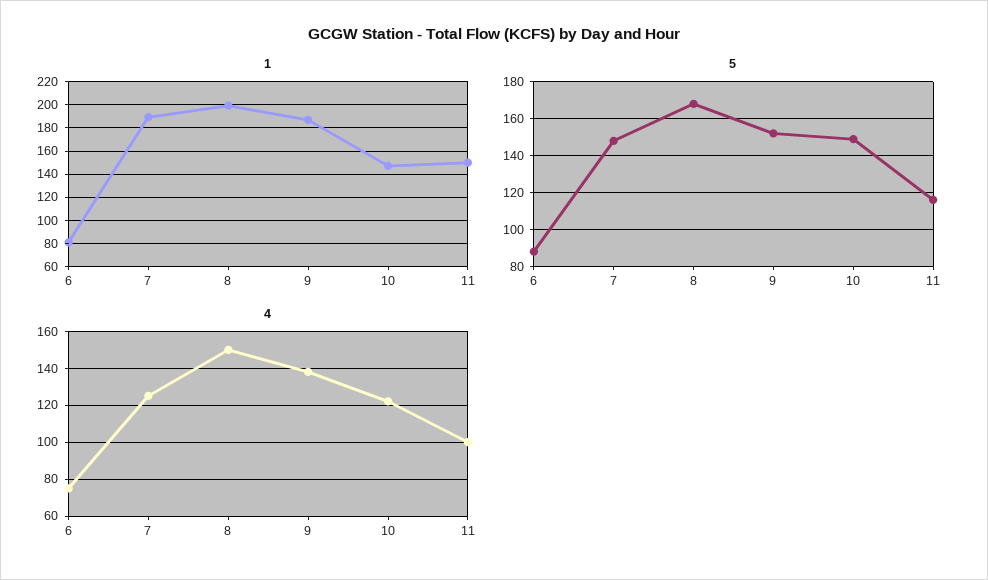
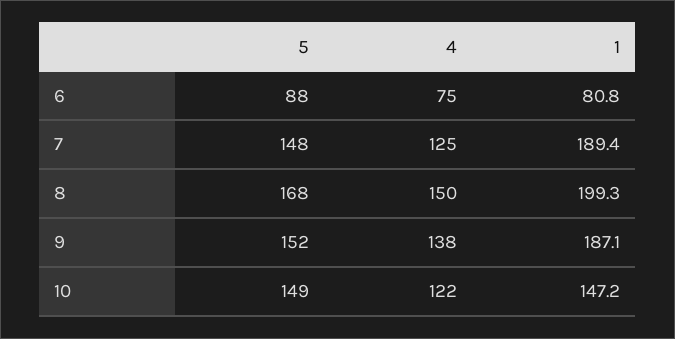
  {
    "1": {
      "6": 80.8,
      "7": 189.4,
      "8": 199.3,
      "9": 187.1,
-     "10": 147.2,
+     "10": 147.2
-     "11": 150
    },
    "5": {
      "6": 88,
      "7": 148,
      "8": 168,
      "9": 152,
-     "10": 149,
+     "10": 149
-     "11": 115
    },
    "4": {
      "6": 75,
      "7": 125,
      "8": 150,
      "9": 138,
-     "10": 122,
+     "10": 122
-     "11": 100
    }
  }

